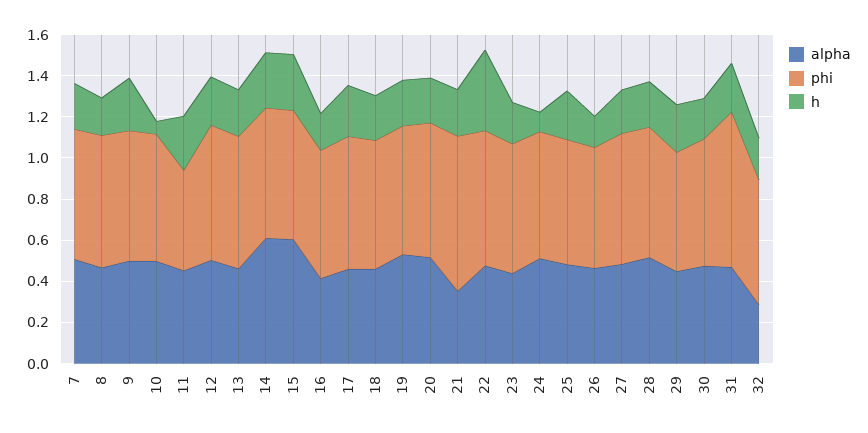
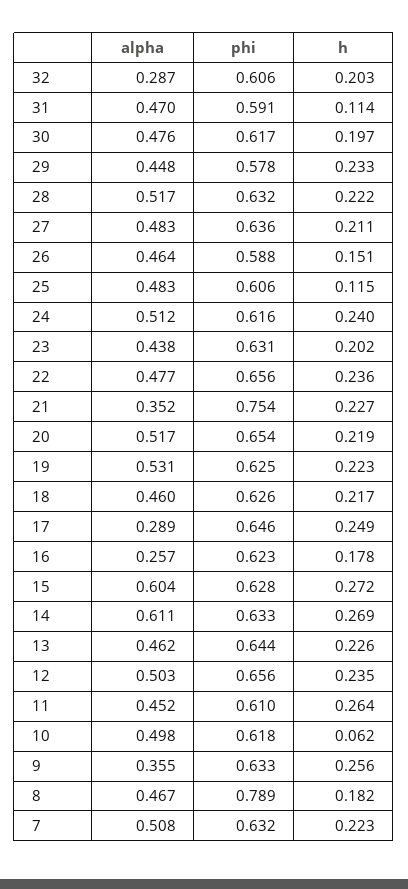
  {
    "alpha": {
      "7": 0.508,
      "8": 0.467,
-     "9": 0.5,
+     "9": 0.355,
      "10": 0.498,
      "11": 0.452,
      "12": 0.503,
      "13": 0.462,
      "14": 0.611,
      "15": 0.604,
-     "16": 0.4,
+     "16": 0.257,
-     "17": 0.45,
+     "17": 0.289,
      "18": 0.46,
      "19": 0.531,
      "20": 0.517,
      "21": 0.352,
      "22": 0.477,
      "23": 0.438,
      "24": 0.512,
      "25": 0.483,
      "26": 0.464,
      "27": 0.483,
      "28": 0.517,
      "29": 0.448,
      "30": 0.476,
      "31": 0.47,
      "32": 0.287
    },
    "phi": {
      "7": 0.632,
-     "8": 0.65,
+     "8": 0.789,
      "9": 0.633,
      "10": 0.618,
-     "11": 0.5,
+     "11": 0.61,
      "12": 0.656,
      "13": 0.644,
      "14": 0.633,
      "15": 0.628,
      "16": 0.623,
      "17": 0.646,
      "18": 0.626,
      "19": 0.625,
      "20": 0.654,
      "21": 0.754,
      "22": 0.656,
      "23": 0.631,
      "24": 0.616,
      "25": 0.606,
      "26": 0.588,
      "27": 0.636,
      "28": 0.632,
      "29": 0.578,
      "30": 0.617,
-     "31": 0.75,
+     "31": 0.591,
      "32": 0.606
    },
    "h": {
      "7": 0.223,
      "8": 0.182,
      "9": 0.256,
      "10": 0.062,
      "11": 0.264,
      "12": 0.235,
      "13": 0.226,
      "14": 0.269,
      "15": 0.272,
      "16": 0.178,
      "17": 0.249,
      "18": 0.217,
      "19": 0.223,
      "20": 0.219,
      "21": 0.227,
-     "22": 0.4,
+     "22": 0.236,
      "23": 0.202,
-     "24": 0.1,
+     "24": 0.24,
-     "25": 0.25,
+     "25": 0.115,
      "26": 0.151,
      "27": 0.211,
      "28": 0.222,
      "29": 0.233,
      "30": 0.197,
-     "31": 0.25,
+     "31": 0.114,
      "32": 0.203
    }
  }

